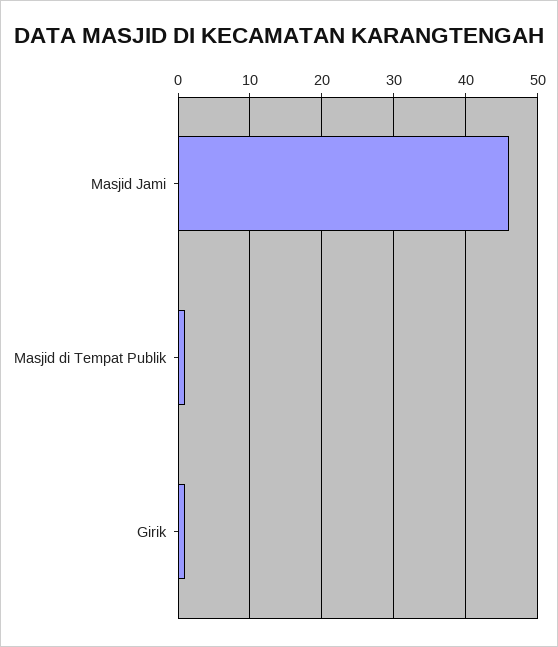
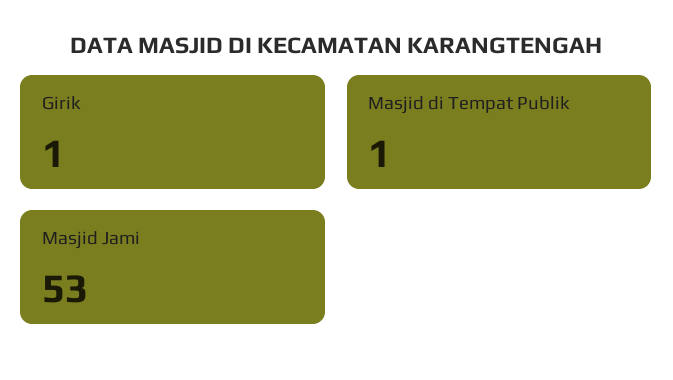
  {
-   "Masjid Jami": 46,
+   "Masjid Jami": 53,
    "Masjid di Tempat Publik": 1,
    "Girik": 1
  }

